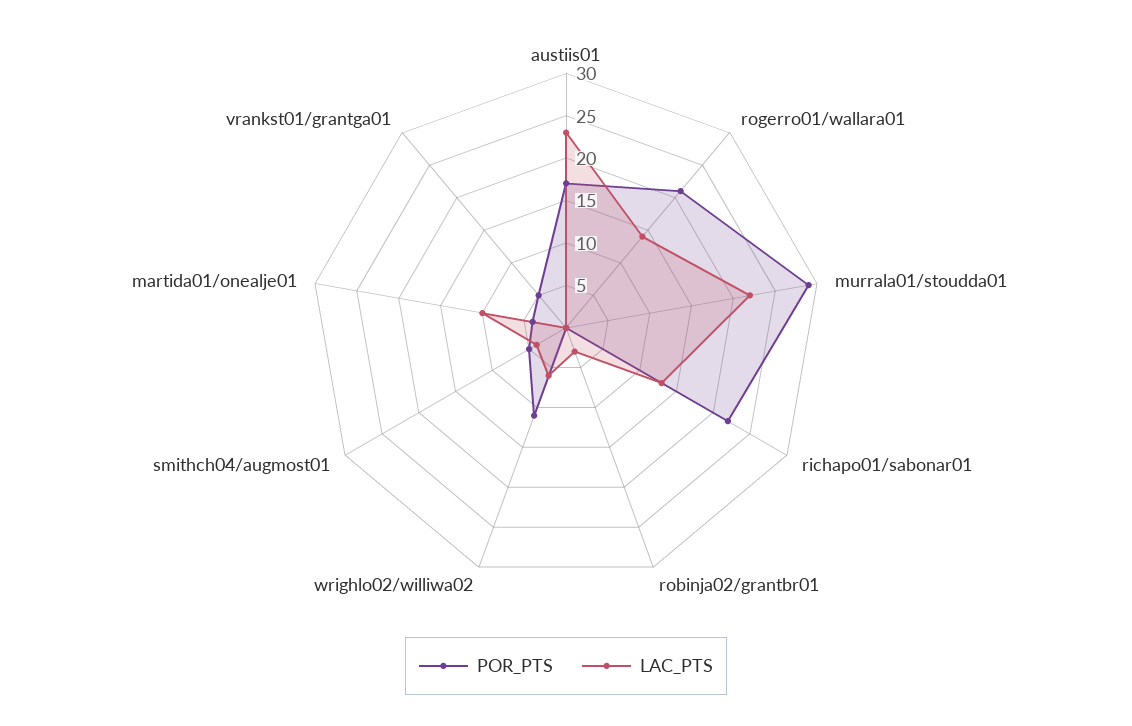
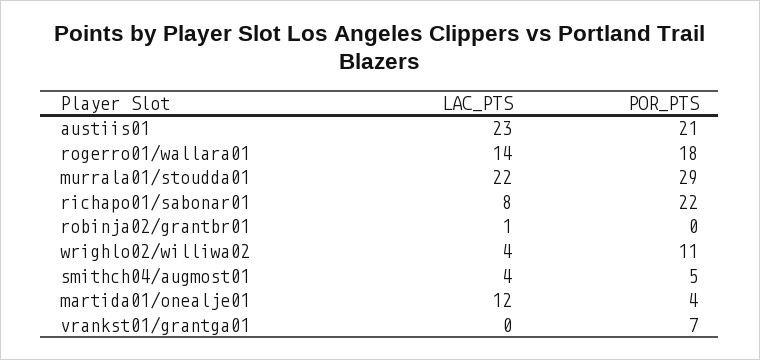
  {
    "POR_PTS": {
-     "austiis01": 17,
+     "austiis01": 21,
-     "rogerro01/wallara01": 21,
+     "rogerro01/wallara01": 18,
      "murrala01/stoudda01": 29,
      "richapo01/sabonar01": 22,
      "robinja02/grantbr01": 0,
      "wrighlo02/williwa02": 11,
      "smithch04/augmost01": 5,
      "martida01/onealje01": 4,
-     "vrankst01/grantga01": 5
+     "vrankst01/grantga01": 7
    },
    "LAC_PTS": {
      "austiis01": 23,
      "rogerro01/wallara01": 14,
      "murrala01/stoudda01": 22,
-     "richapo01/sabonar01": 13,
+     "richapo01/sabonar01": 8,
-     "robinja02/grantbr01": 3,
+     "robinja02/grantbr01": 1,
-     "wrighlo02/williwa02": 6,
+     "wrighlo02/williwa02": 4,
      "smithch04/augmost01": 4,
-     "martida01/onealje01": 10,
+     "martida01/onealje01": 12,
      "vrankst01/grantga01": 0
    }
  }

